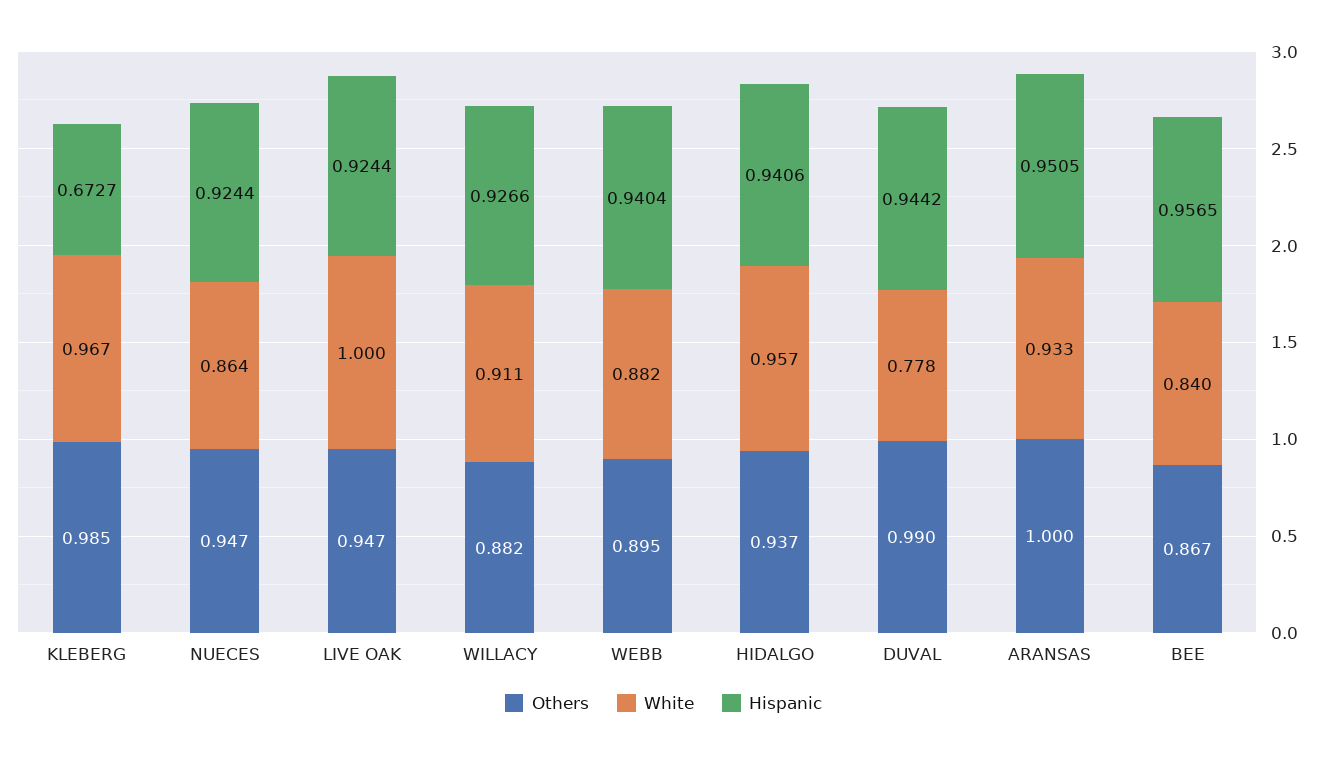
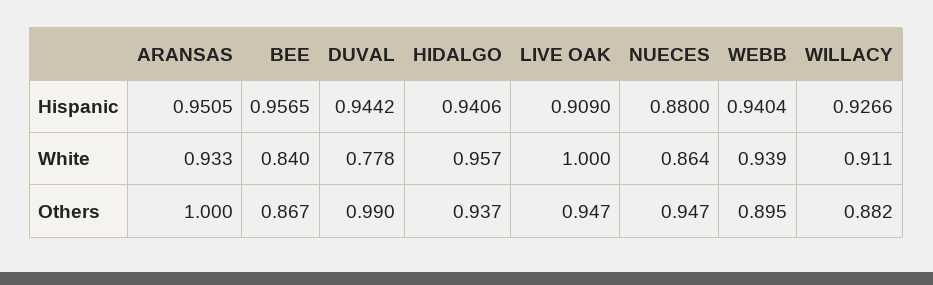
  {
    "Others": {
-     "KLEBERG": 0.985,
      "NUECES": 0.947,
      "LIVE OAK": 0.947,
      "WILLACY": 0.882,
      "WEBB": 0.895,
      "HIDALGO": 0.937,
      "DUVAL": 0.99,
      "ARANSAS": 1,
      "BEE": 0.867
    },
    "White": {
-     "KLEBERG": 0.967,
      "NUECES": 0.864,
      "LIVE OAK": 1,
      "WILLACY": 0.911,
-     "WEBB": 0.882,
+     "WEBB": 0.939,
      "HIDALGO": 0.957,
      "DUVAL": 0.778,
      "ARANSAS": 0.933,
      "BEE": 0.84
    },
    "Hispanic": {
-     "KLEBERG": 0.6727,
-     "NUECES": 0.9244,
+     "NUECES": 0.88,
-     "LIVE OAK": 0.9244,
+     "LIVE OAK": 0.909,
      "WILLACY": 0.9266,
      "WEBB": 0.9404,
      "HIDALGO": 0.9406,
      "DUVAL": 0.9442,
      "ARANSAS": 0.9505,
      "BEE": 0.9565
    }
  }

